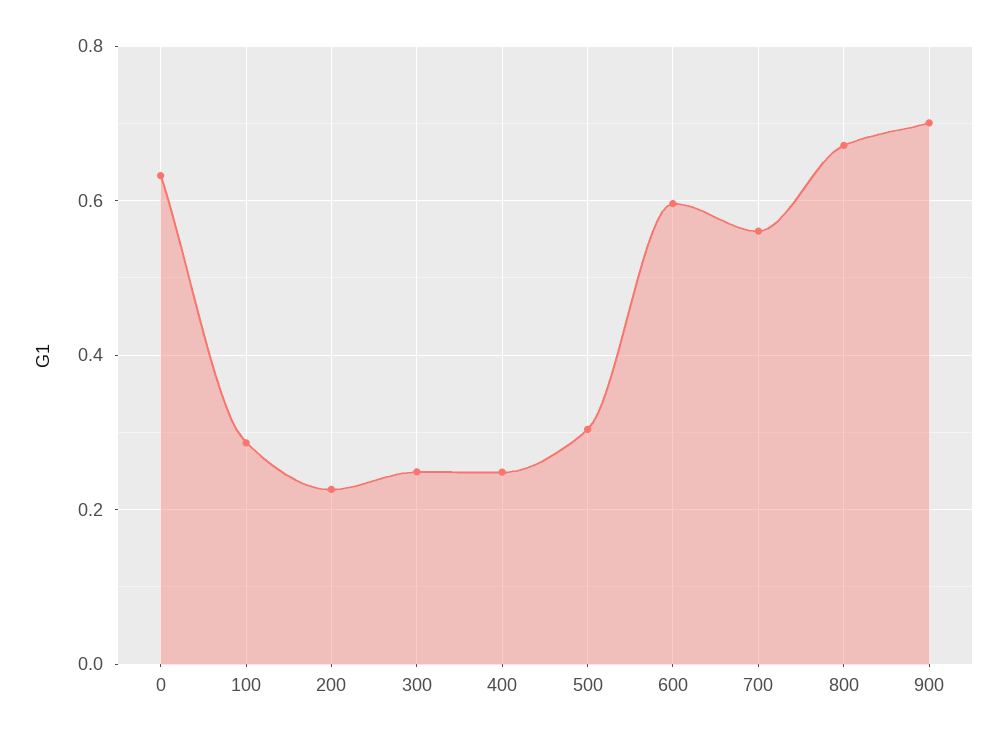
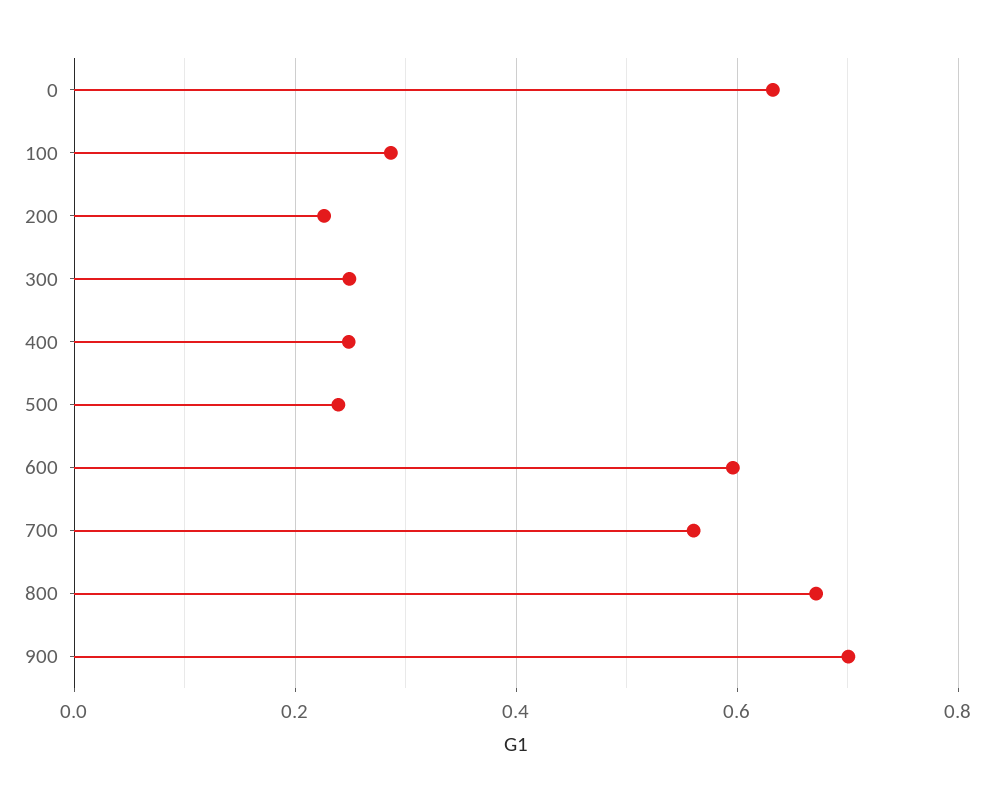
  {
    "0": 0.64,
    "100": 0.28,
    "200": 0.22,
    "300": 0.24,
    "400": 0.24,
-   "500": 0.3,
+   "500": 0.24,
    "600": 0.6,
    "700": 0.56,
    "800": 0.68,
    "900": 0.7
  }

